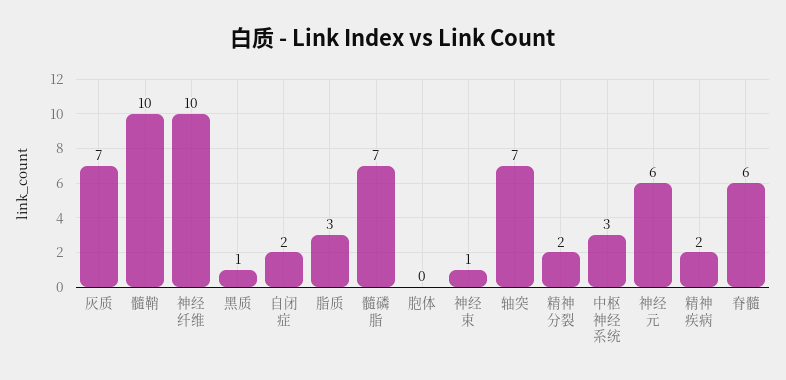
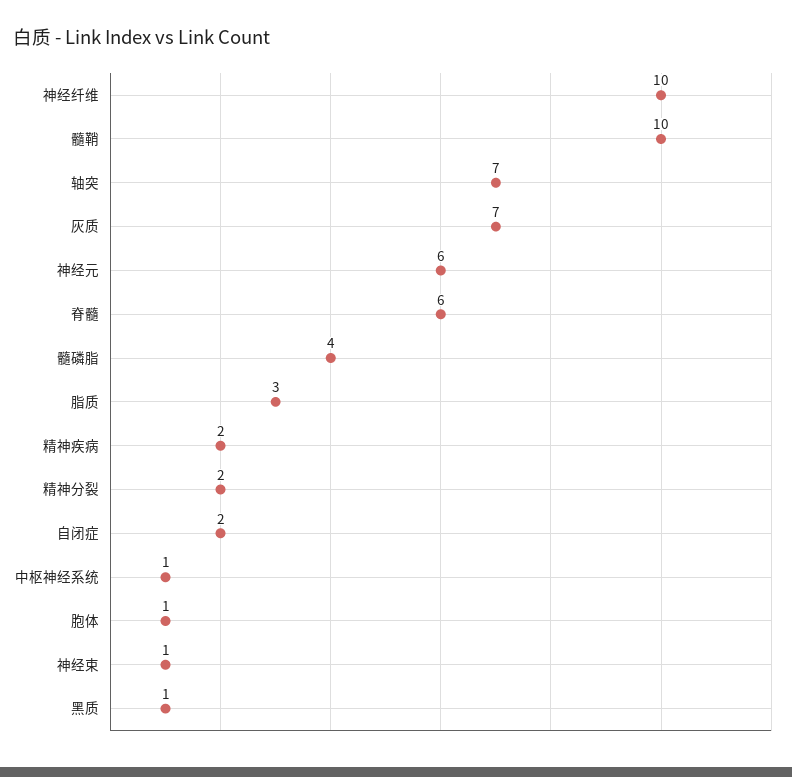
  {
    "灰质": 7,
    "髓鞘": 10,
    "神经纤维": 10,
    "黑质": 1,
    "自闭症": 2,
    "脂质": 3,
-   "髓磷脂": 7,
+   "髓磷脂": 4,
-   "胞体": 0,
+   "胞体": 1,
    "神经束": 1,
    "轴突": 7,
    "精神分裂": 2,
-   "中枢神经系统": 3,
+   "中枢神经系统": 1,
    "神经元": 6,
    "精神疾病": 2,
    "脊髓": 6
  }

